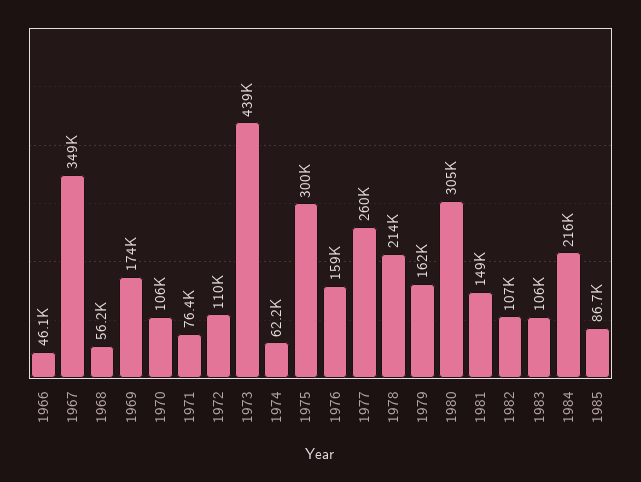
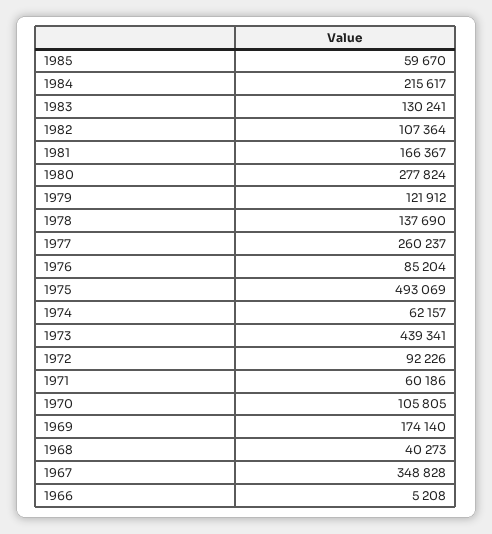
  {
-   "1966": 46100,
+   "1966": 5208,
    "1967": 348828,
-   "1968": 56200,
+   "1968": 40273,
    "1969": 174140,
    "1970": 105805,
-   "1971": 76400,
+   "1971": 60186,
-   "1972": 110000,
+   "1972": 92226,
    "1973": 439341,
    "1974": 62157,
-   "1975": 300000,
+   "1975": 493069,
-   "1976": 159000,
+   "1976": 85204,
    "1977": 260237,
-   "1978": 214000,
+   "1978": 137690,
-   "1979": 162000,
+   "1979": 121912,
-   "1980": 305000,
+   "1980": 277824,
-   "1981": 149000,
+   "1981": 166367,
    "1982": 107364,
-   "1983": 106000,
+   "1983": 130241,
    "1984": 215617,
-   "1985": 86700
+   "1985": 59670
  }

